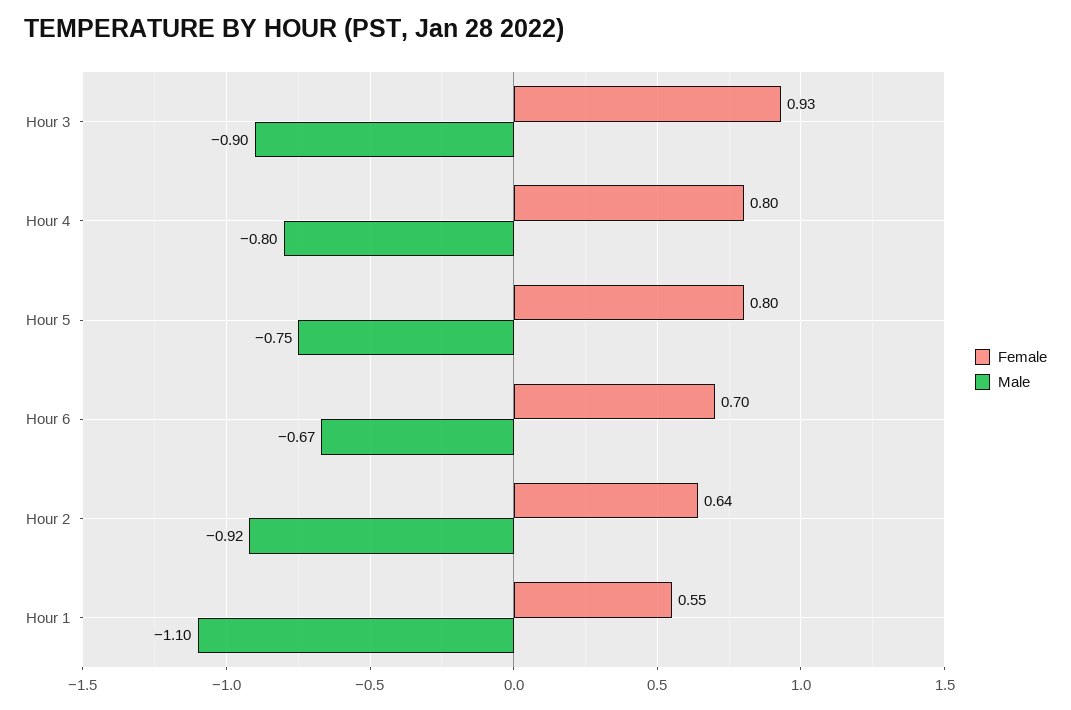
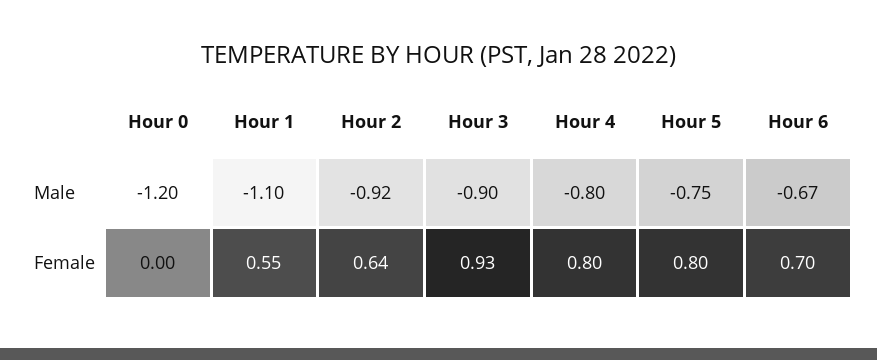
  {
    "Female": {
      "Hour 3": 0.93,
      "Hour 4": 0.8,
      "Hour 5": 0.8,
      "Hour 6": 0.7,
      "Hour 2": 0.64,
-     "Hour 1": 0.55
+     "Hour 1": 0.55,
+     "Hour 0": 0
    },
    "Male": {
      "Hour 3": -0.9,
      "Hour 4": -0.8,
      "Hour 5": -0.75,
      "Hour 6": -0.67,
      "Hour 2": -0.92,
-     "Hour 1": -1.1
+     "Hour 1": -1.1,
+     "Hour 0": -1.2
    }
  }

